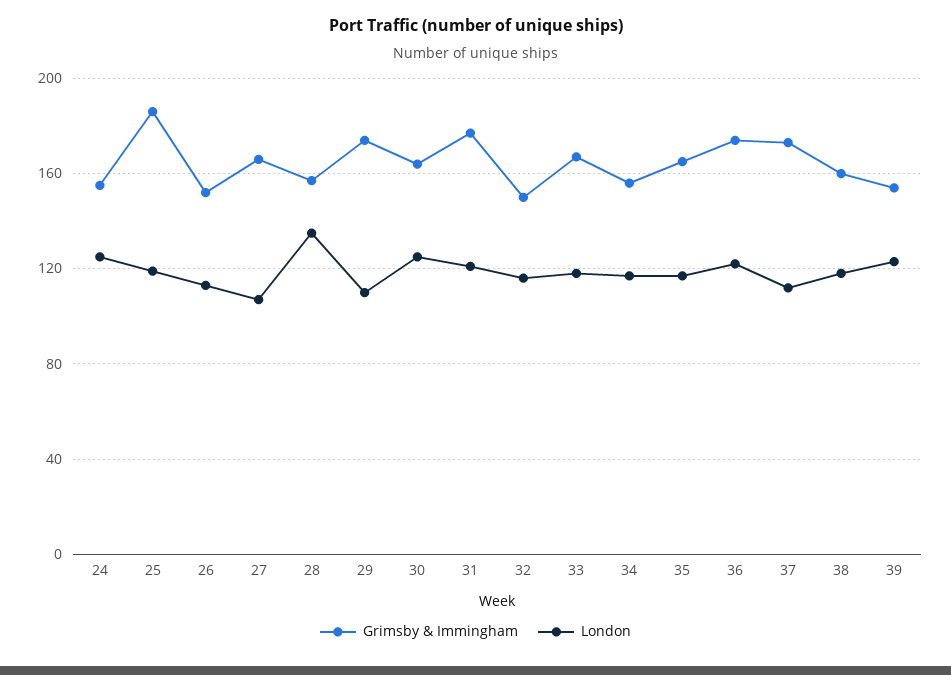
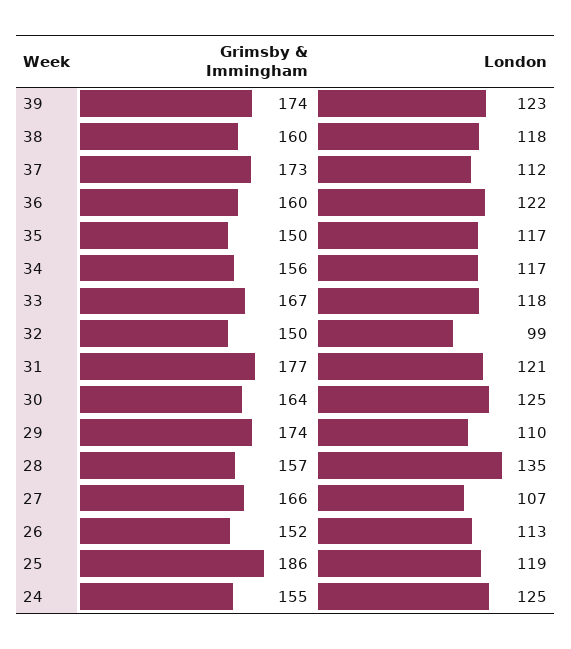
  {
    "Grimsby & Immingham": {
      "24": 155,
      "25": 186,
      "26": 152,
      "27": 166,
      "28": 157,
      "29": 174,
      "30": 164,
      "31": 177,
      "32": 150,
      "33": 167,
      "34": 156,
-     "35": 165,
+     "35": 150,
-     "36": 175,
+     "36": 160,
      "37": 173,
      "38": 160,
-     "39": 155
+     "39": 174
    },
    "London": {
      "24": 125,
      "25": 119,
      "26": 113,
      "27": 107,
      "28": 135,
      "29": 110,
      "30": 125,
      "31": 121,
-     "32": 115,
+     "32": 99,
      "33": 118,
      "34": 117,
      "35": 117,
      "36": 122,
      "37": 112,
      "38": 118,
      "39": 123
    }
  }

